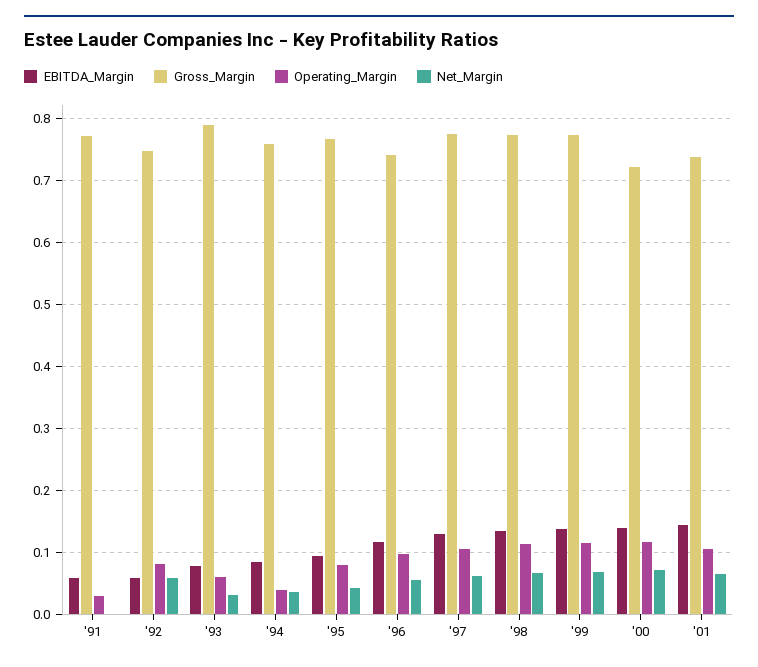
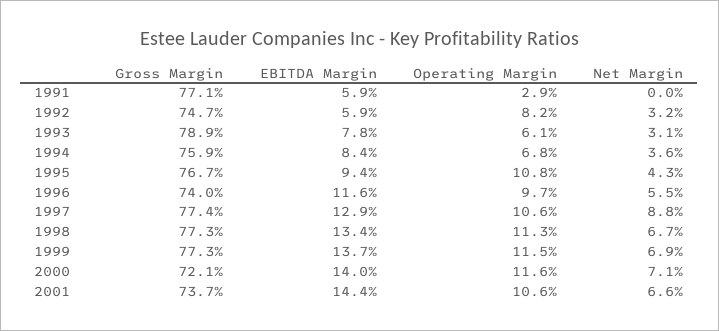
  {
    "EBITDA_Margin": {
      "'91": 0.059,
      "'92": 0.059,
      "'93": 0.078,
      "'94": 0.084,
      "'95": 0.094,
      "'96": 0.116,
      "'97": 0.129,
      "'98": 0.134,
      "'99": 0.137,
      "'00": 0.14,
      "'01": 0.144
    },
    "Gross_Margin": {
      "'91": 0.771,
      "'92": 0.747,
      "'93": 0.789,
      "'94": 0.759,
      "'95": 0.767,
      "'96": 0.74,
      "'97": 0.774,
      "'98": 0.773,
      "'99": 0.773,
      "'00": 0.721,
      "'01": 0.737
    },
    "Operating_Margin": {
      "'91": 0.029,
      "'92": 0.082,
      "'93": 0.061,
-     "'94": 0.04,
+     "'94": 0.068,
-     "'95": 0.08,
+     "'95": 0.108,
      "'96": 0.097,
      "'97": 0.106,
      "'98": 0.113,
      "'99": 0.115,
      "'00": 0.116,
      "'01": 0.106
    },
    "Net_Margin": {
      "'91": 0,
-     "'92": 0.06,
+     "'92": 0.032,
      "'93": 0.031,
      "'94": 0.036,
      "'95": 0.043,
      "'96": 0.055,
-     "'97": 0.06,
+     "'97": 0.088,
      "'98": 0.067,
      "'99": 0.069,
      "'00": 0.071,
      "'01": 0.066
    }
  }

